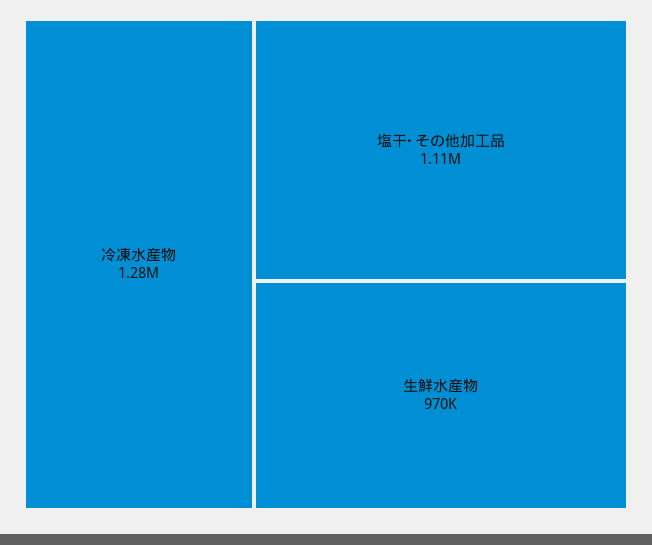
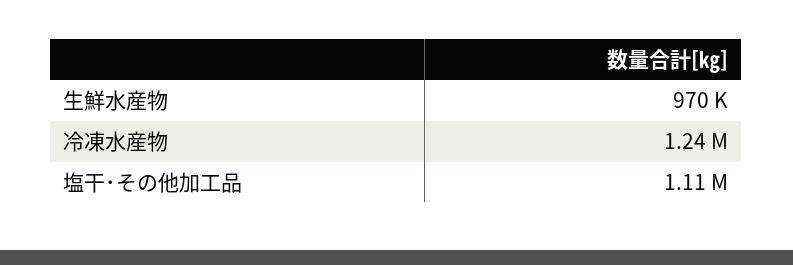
  {
-   "冷凍水産物": 1280000,
+   "冷凍水産物": 1240000,
    "塩干･その他加工品": 1110000,
    "生鮮水産物": 970000
  }

